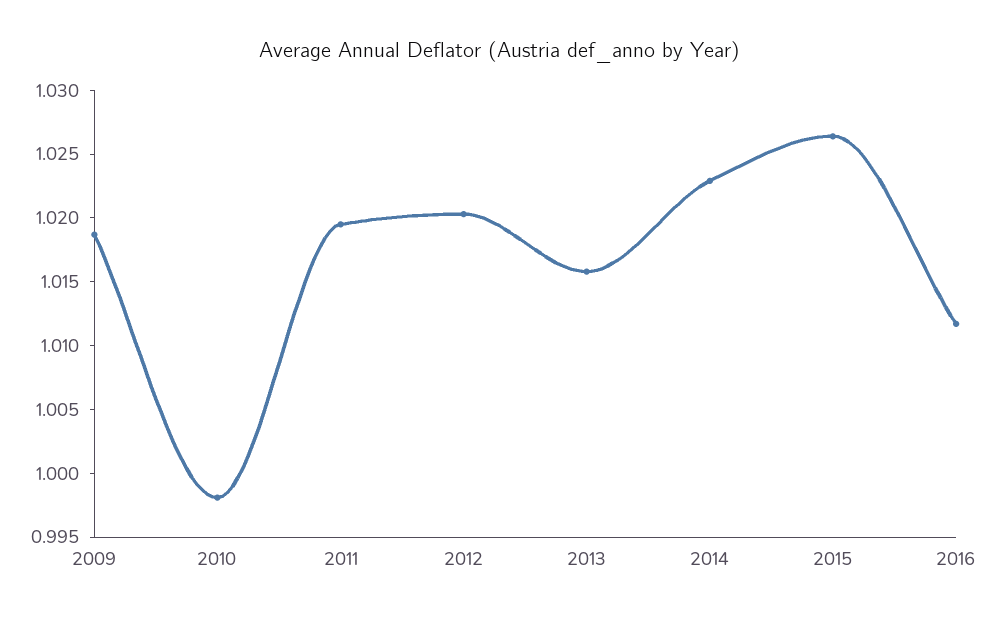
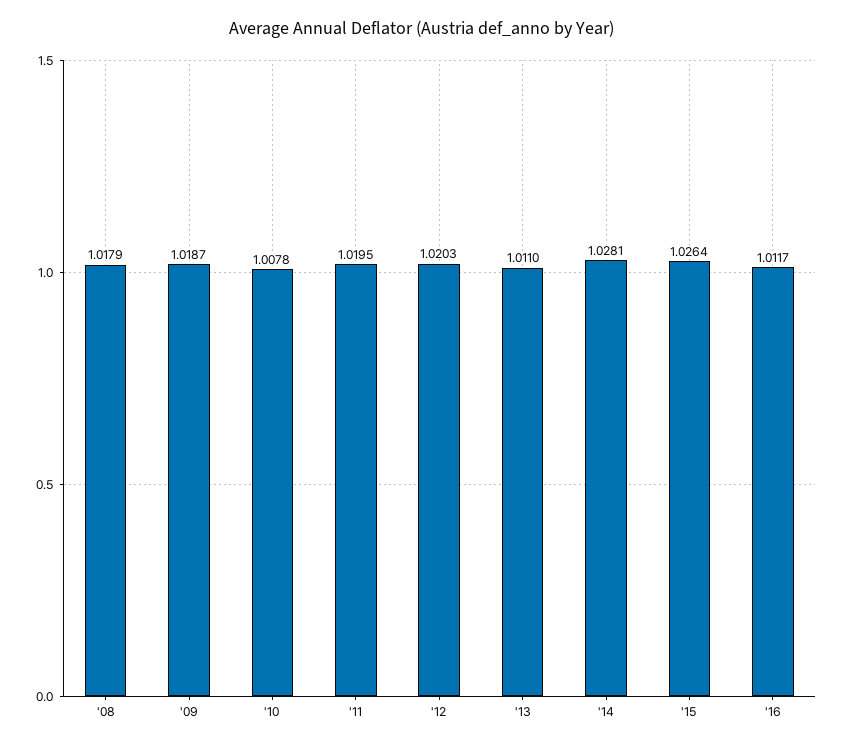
  {
    "2009": 1.0187,
-   "2010": 0.998,
+   "2010": 1.0078,
    "2011": 1.0195,
    "2012": 1.0203,
-   "2013": 1.016,
+   "2013": 1.011,
-   "2014": 1.023,
+   "2014": 1.0281,
    "2015": 1.0264,
-   "2016": 1.0117
+   "2016": 1.0117,
+   "'08": 1.0179
  }

